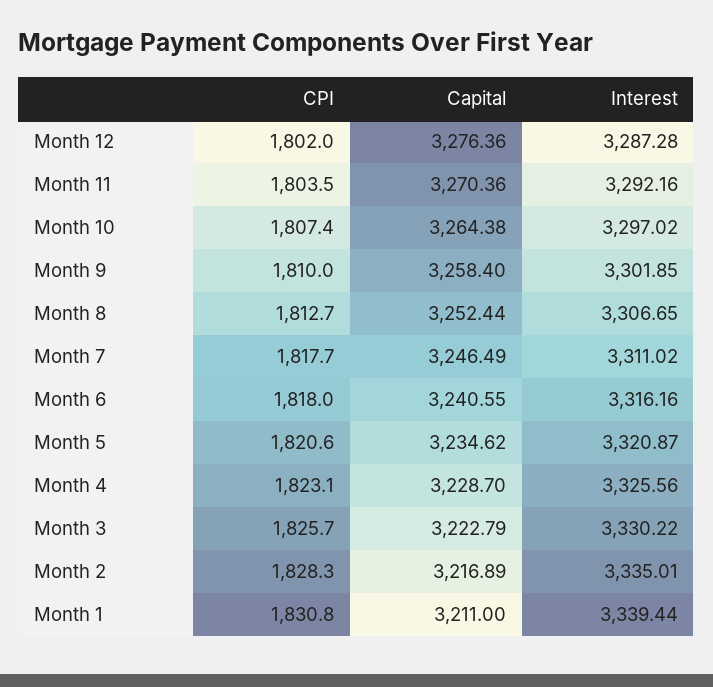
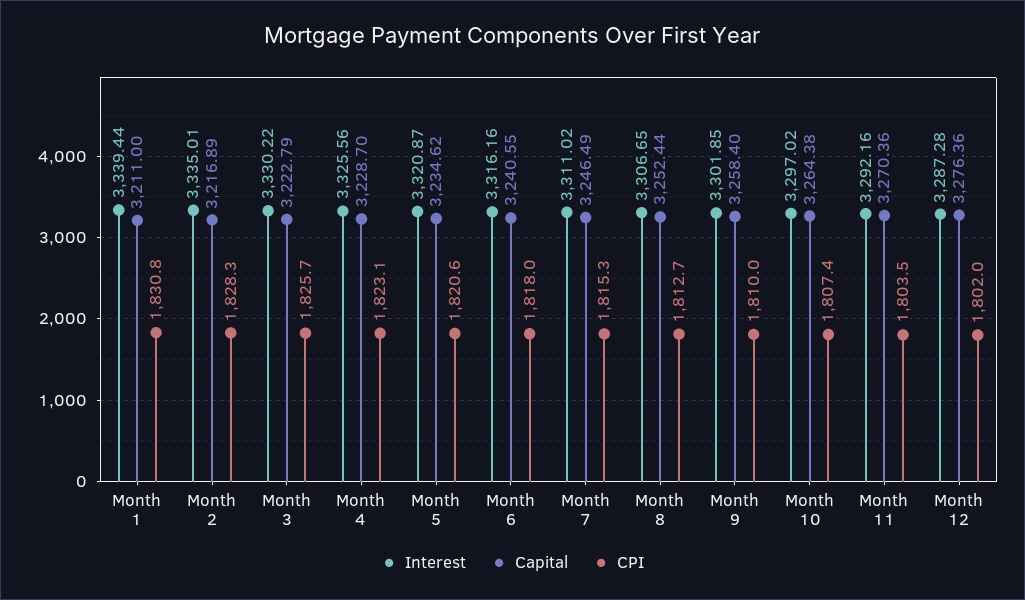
  {
    "CPI": {
      "Month 12": 1802,
      "Month 11": 1803.5,
      "Month 10": 1807.4,
      "Month 9": 1810,
      "Month 8": 1812.7,
-     "Month 7": 1817.7,
+     "Month 7": 1815.3,
      "Month 6": 1818,
      "Month 5": 1820.6,
      "Month 4": 1823.1,
      "Month 3": 1825.7,
      "Month 2": 1828.3,
      "Month 1": 1830.8
    },
    "Capital": {
      "Month 12": 3276.36,
      "Month 11": 3270.36,
      "Month 10": 3264.38,
      "Month 9": 3258.4,
      "Month 8": 3252.44,
      "Month 7": 3246.49,
      "Month 6": 3240.55,
      "Month 5": 3234.62,
      "Month 4": 3228.7,
      "Month 3": 3222.79,
      "Month 2": 3216.89,
      "Month 1": 3211
    },
    "Interest": {
      "Month 12": 3287.28,
      "Month 11": 3292.16,
      "Month 10": 3297.02,
      "Month 9": 3301.85,
      "Month 8": 3306.65,
      "Month 7": 3311.02,
      "Month 6": 3316.16,
      "Month 5": 3320.87,
      "Month 4": 3325.56,
      "Month 3": 3330.22,
      "Month 2": 3335.01,
      "Month 1": 3339.44
    }
  }

